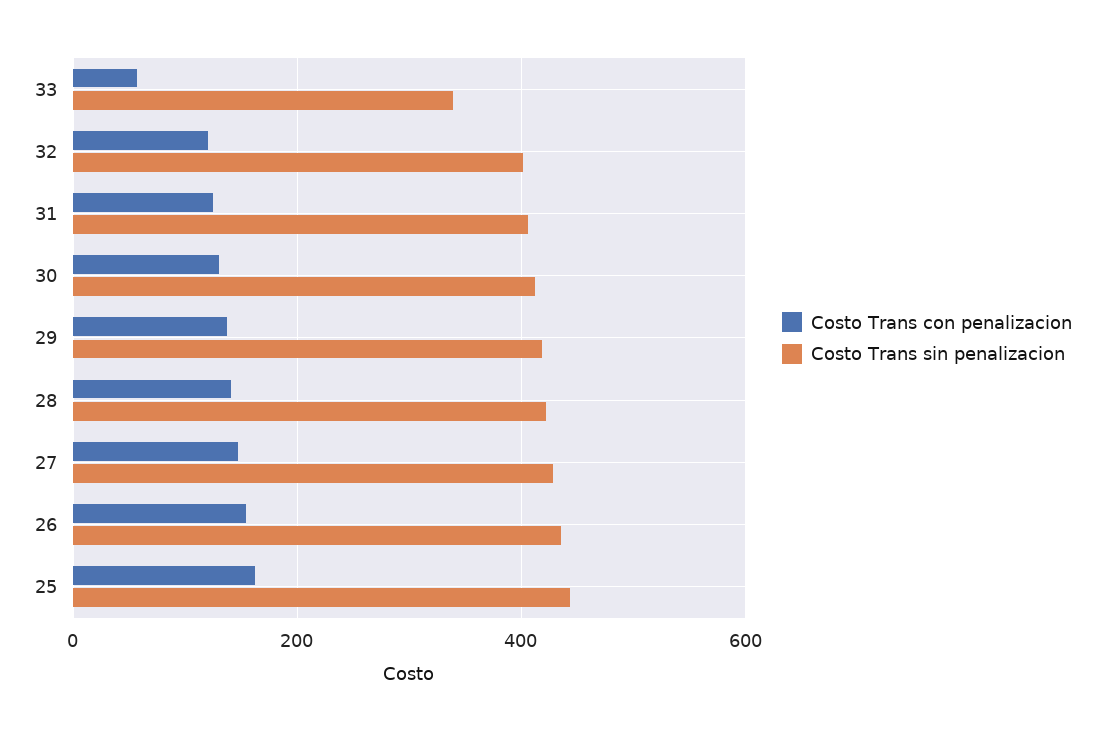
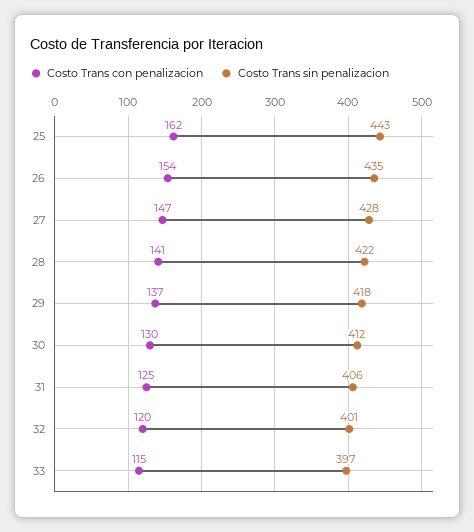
  {
    "Costo Trans con penalizacion": {
-     "33": 60,
+     "33": 115,
      "32": 120,
      "31": 125,
      "30": 130,
      "29": 137,
      "28": 141,
      "27": 147,
      "26": 154,
      "25": 162
    },
    "Costo Trans sin penalizacion": {
-     "33": 340,
+     "33": 397,
      "32": 401,
      "31": 406,
      "30": 412,
      "29": 418,
      "28": 422,
      "27": 428,
      "26": 435,
      "25": 443
    }
  }

